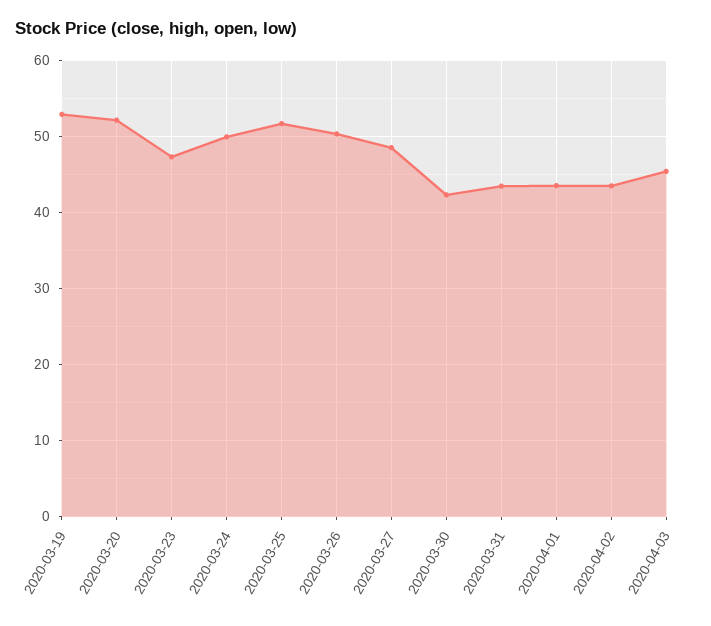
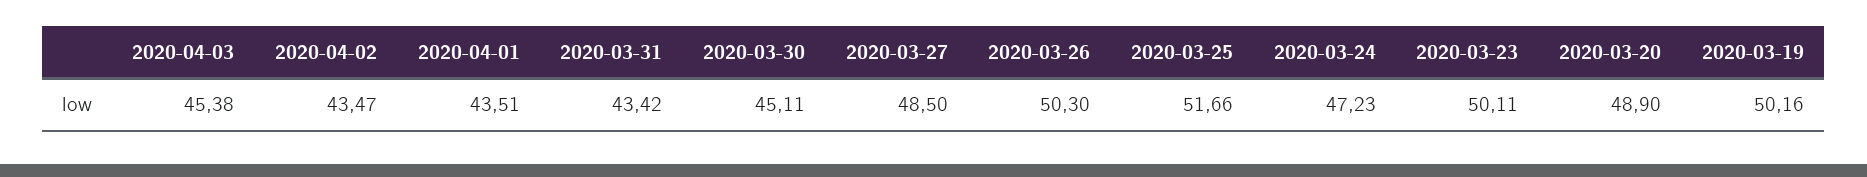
  {
-   "2020-03-19": 53,
+   "2020-03-19": 50.16,
-   "2020-03-20": 52,
+   "2020-03-20": 48.9,
-   "2020-03-23": 47,
+   "2020-03-23": 50.11,
-   "2020-03-24": 50,
+   "2020-03-24": 47.23,
    "2020-03-25": 51.66,
    "2020-03-26": 50.3,
    "2020-03-27": 48.5,
-   "2020-03-30": 42,
+   "2020-03-30": 45.11,
    "2020-03-31": 43.42,
    "2020-04-01": 43.51,
    "2020-04-02": 43.47,
    "2020-04-03": 45.38
  }

